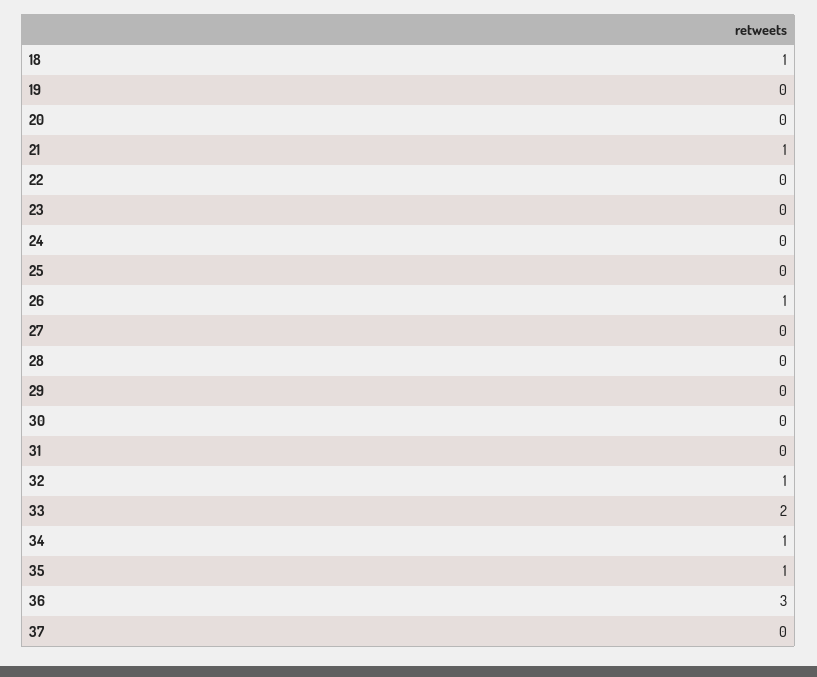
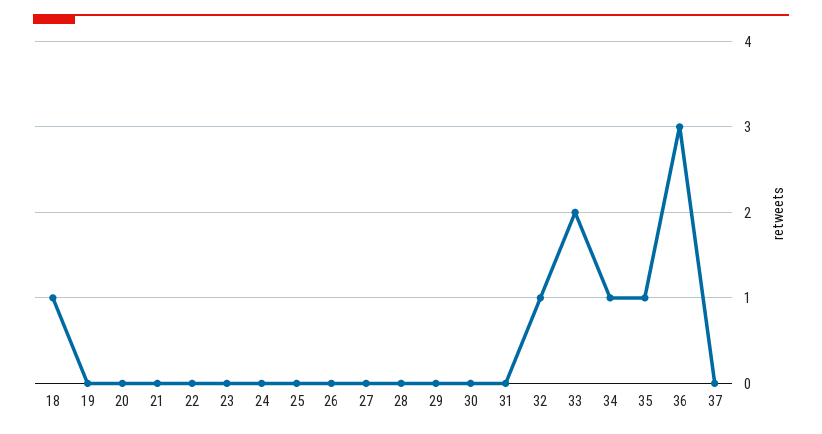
  {
    "18": 1,
    "19": 0,
    "20": 0,
-   "21": 1,
+   "21": 0,
    "22": 0,
    "23": 0,
    "24": 0,
    "25": 0,
-   "26": 1,
+   "26": 0,
    "27": 0,
    "28": 0,
    "29": 0,
    "30": 0,
    "31": 0,
    "32": 1,
    "33": 2,
    "34": 1,
    "35": 1,
    "36": 3,
    "37": 0
  }

